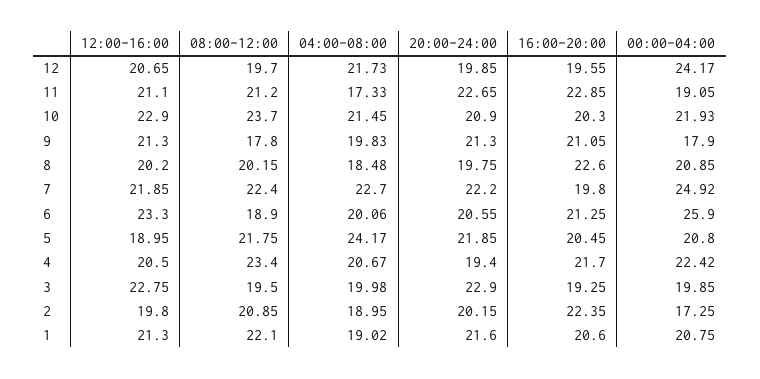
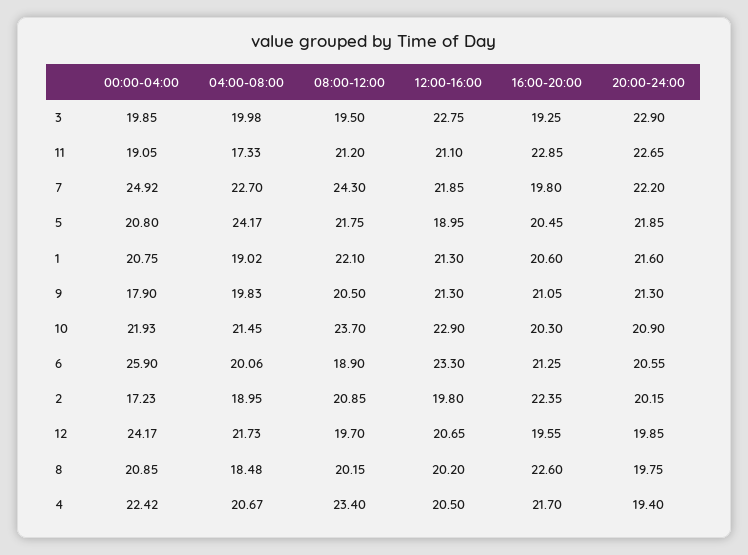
  {
    "12:00-16:00": {
      "12": 20.65,
      "11": 21.1,
      "10": 22.9,
      "9": 21.3,
      "8": 20.2,
      "7": 21.85,
      "6": 23.3,
      "5": 18.95,
      "4": 20.5,
      "3": 22.75,
      "2": 19.8,
      "1": 21.3
    },
    "08:00-12:00": {
      "12": 19.7,
      "11": 21.2,
      "10": 23.7,
-     "9": 17.8,
+     "9": 20.5,
      "8": 20.15,
-     "7": 22.4,
+     "7": 24.3,
      "6": 18.9,
      "5": 21.75,
      "4": 23.4,
      "3": 19.5,
      "2": 20.85,
      "1": 22.1
    },
    "04:00-08:00": {
      "12": 21.73,
      "11": 17.33,
      "10": 21.45,
      "9": 19.83,
      "8": 18.48,
      "7": 22.7,
      "6": 20.06,
      "5": 24.17,
      "4": 20.67,
      "3": 19.98,
      "2": 18.95,
      "1": 19.02
    },
    "20:00-24:00": {
      "12": 19.85,
      "11": 22.65,
      "10": 20.9,
      "9": 21.3,
      "8": 19.75,
      "7": 22.2,
      "6": 20.55,
      "5": 21.85,
      "4": 19.4,
      "3": 22.9,
      "2": 20.15,
      "1": 21.6
    },
    "16:00-20:00": {
      "12": 19.55,
      "11": 22.85,
      "10": 20.3,
      "9": 21.05,
      "8": 22.6,
      "7": 19.8,
      "6": 21.25,
      "5": 20.45,
      "4": 21.7,
      "3": 19.25,
      "2": 22.35,
      "1": 20.6
    },
    "00:00-04:00": {
      "12": 24.17,
      "11": 19.05,
      "10": 21.93,
      "9": 17.9,
      "8": 20.85,
      "7": 24.92,
      "6": 25.9,
      "5": 20.8,
      "4": 22.42,
      "3": 19.85,
-     "2": 17.25,
+     "2": 17.23,
      "1": 20.75
    }
  }

